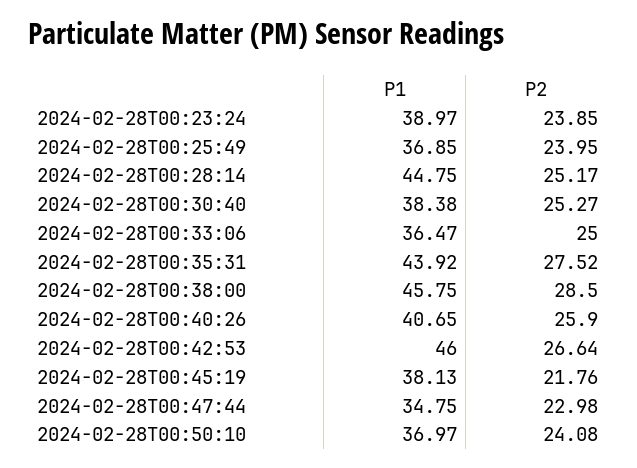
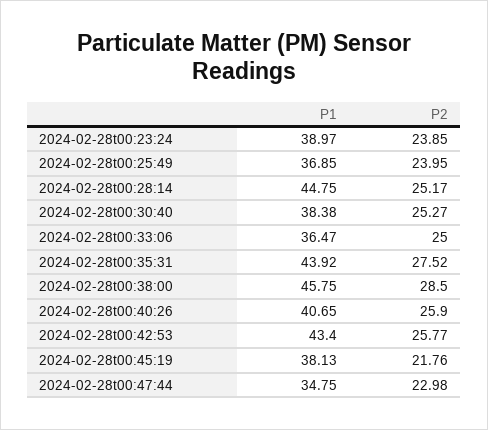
  {
    "P1": {
      "2024-02-28T00:23:24": 38.97,
      "2024-02-28T00:25:49": 36.85,
      "2024-02-28T00:28:14": 44.75,
      "2024-02-28T00:30:40": 38.38,
      "2024-02-28T00:33:06": 36.47,
      "2024-02-28T00:35:31": 43.92,
      "2024-02-28T00:38:00": 45.75,
      "2024-02-28T00:40:26": 40.65,
-     "2024-02-28T00:42:53": 46,
+     "2024-02-28T00:42:53": 43.4,
      "2024-02-28T00:45:19": 38.13,
-     "2024-02-28T00:47:44": 34.75,
+     "2024-02-28T00:47:44": 34.75
-     "2024-02-28T00:50:10": 36.97
    },
    "P2": {
      "2024-02-28T00:23:24": 23.85,
      "2024-02-28T00:25:49": 23.95,
      "2024-02-28T00:28:14": 25.17,
      "2024-02-28T00:30:40": 25.27,
      "2024-02-28T00:33:06": 25,
      "2024-02-28T00:35:31": 27.52,
      "2024-02-28T00:38:00": 28.5,
      "2024-02-28T00:40:26": 25.9,
-     "2024-02-28T00:42:53": 26.64,
+     "2024-02-28T00:42:53": 25.77,
      "2024-02-28T00:45:19": 21.76,
-     "2024-02-28T00:47:44": 22.98,
+     "2024-02-28T00:47:44": 22.98
-     "2024-02-28T00:50:10": 24.08
    }
  }

